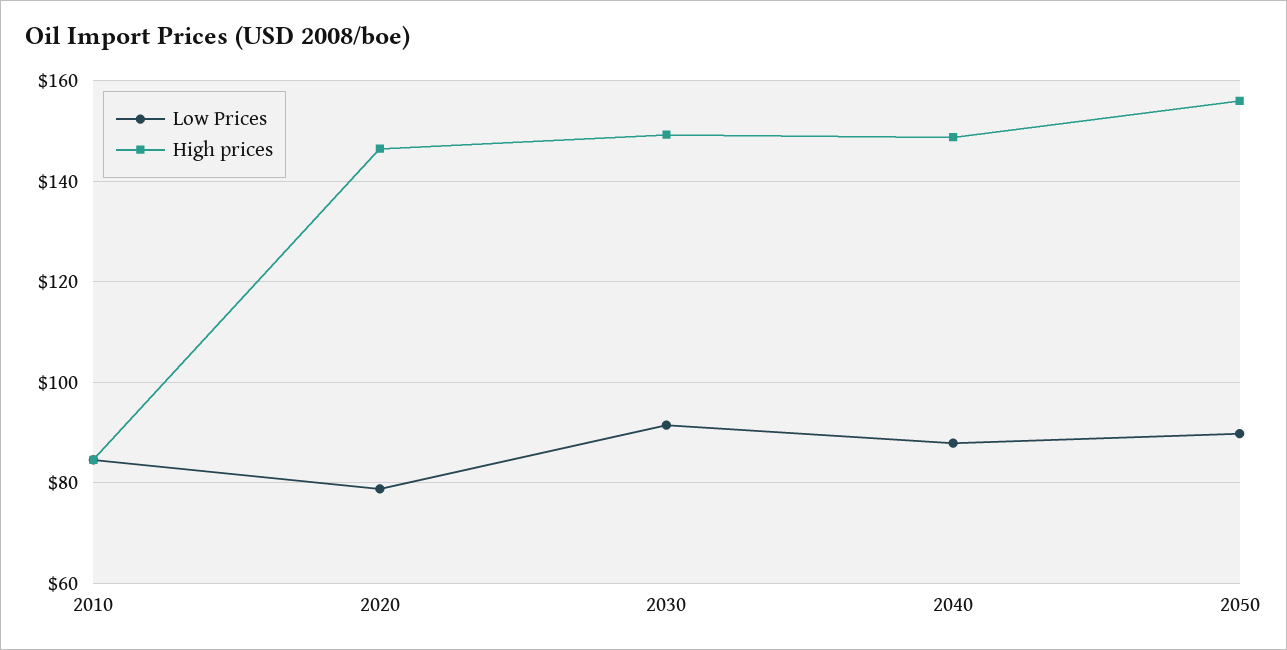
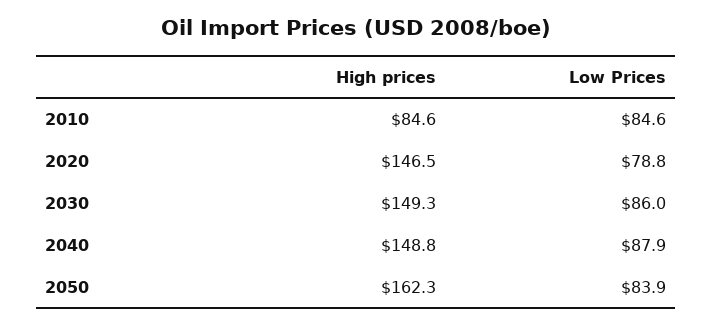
  {
    "Low Prices": {
      "2010": 84.6,
      "2020": 78.8,
-     "2030": 92,
+     "2030": 86,
      "2040": 87.9,
-     "2050": 90
+     "2050": 83.9
    },
    "High prices": {
      "2010": 84.6,
      "2020": 146.5,
      "2030": 149.3,
      "2040": 148.8,
-     "2050": 156
+     "2050": 162.3
    }
  }

